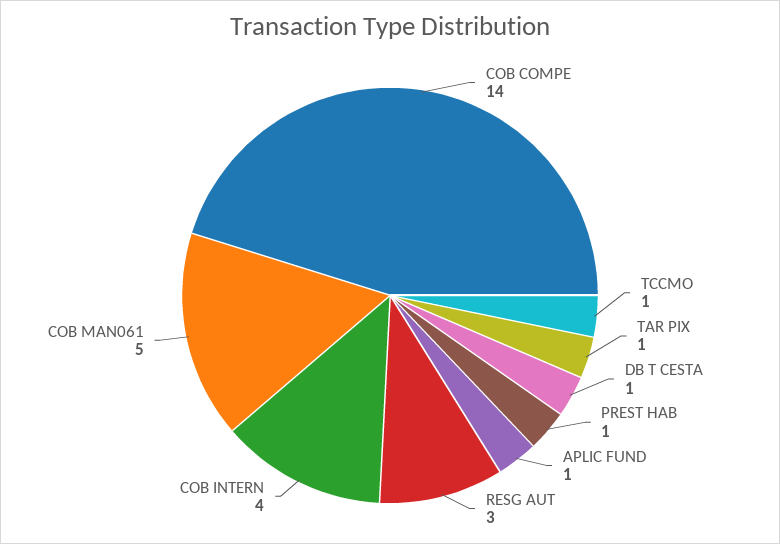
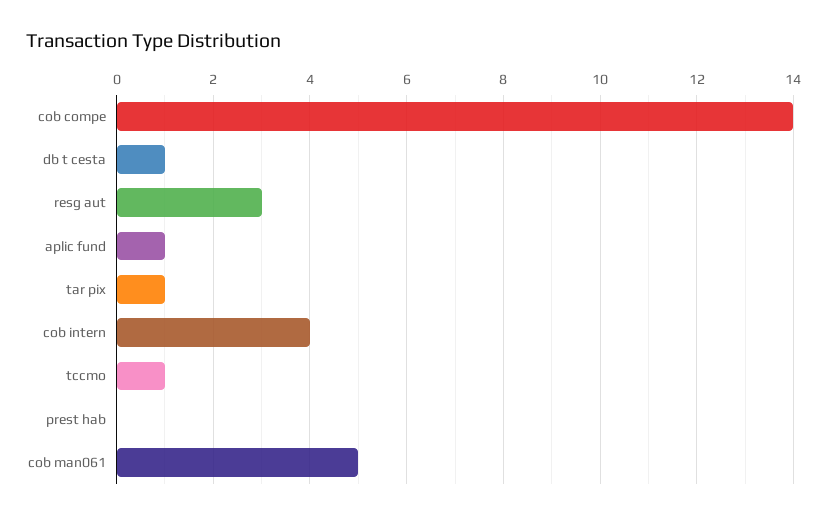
  {
    "COB COMPE": 14,
    "TCCMO": 1,
    "TAR PIX": 1,
    "DB T CESTA": 1,
-   "PREST HAB": 1,
+   "PREST HAB": 0,
    "APLIC FUND": 1,
    "RESG AUT": 3,
    "COB INTERN": 4,
    "COB MAN061": 5
  }

